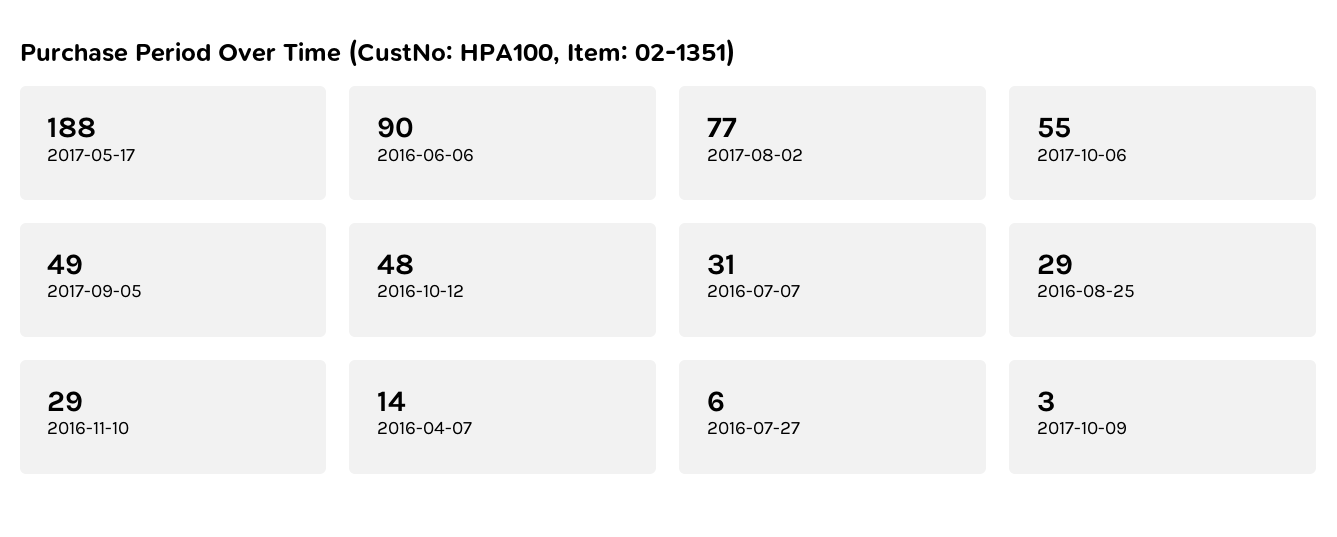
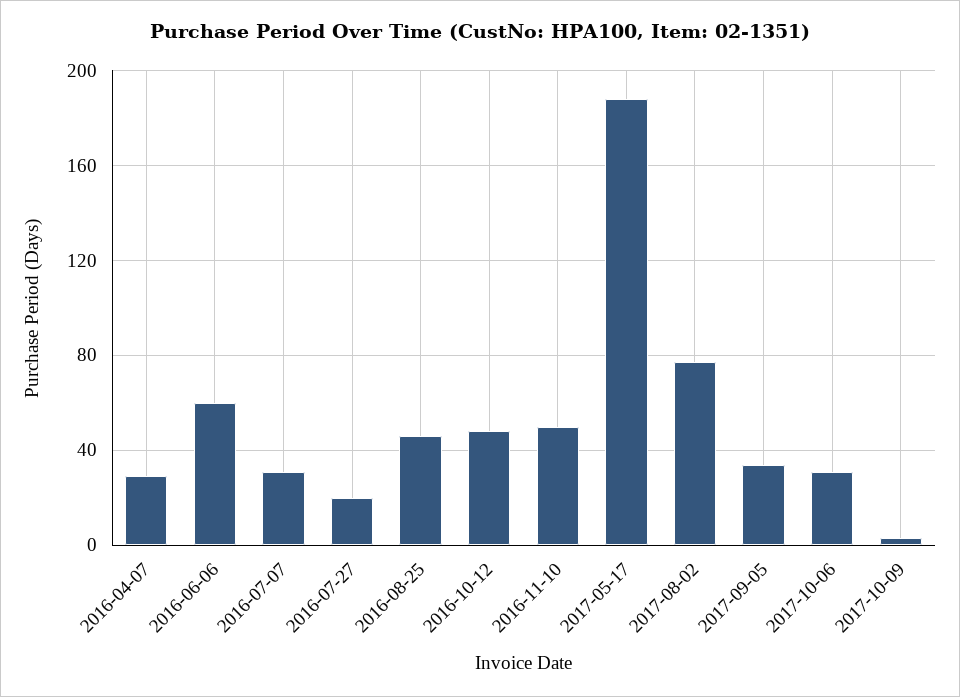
  {
    "2017-05-17": 188,
-   "2016-06-06": 90,
+   "2016-06-06": 60,
    "2017-08-02": 77,
-   "2017-10-06": 55,
+   "2017-10-06": 30,
-   "2017-09-05": 49,
+   "2017-09-05": 35,
    "2016-10-12": 48,
    "2016-07-07": 31,
-   "2016-08-25": 29,
+   "2016-08-25": 45,
-   "2016-11-10": 29,
+   "2016-11-10": 50,
-   "2016-04-07": 14,
+   "2016-04-07": 30,
-   "2016-07-27": 6,
+   "2016-07-27": 20,
    "2017-10-09": 3
  }

